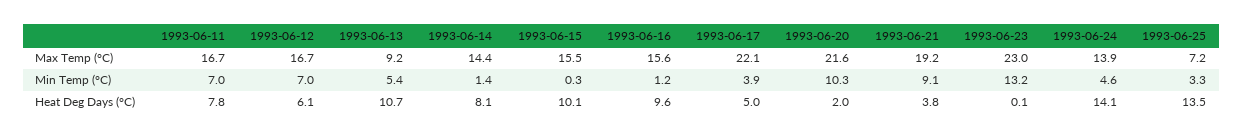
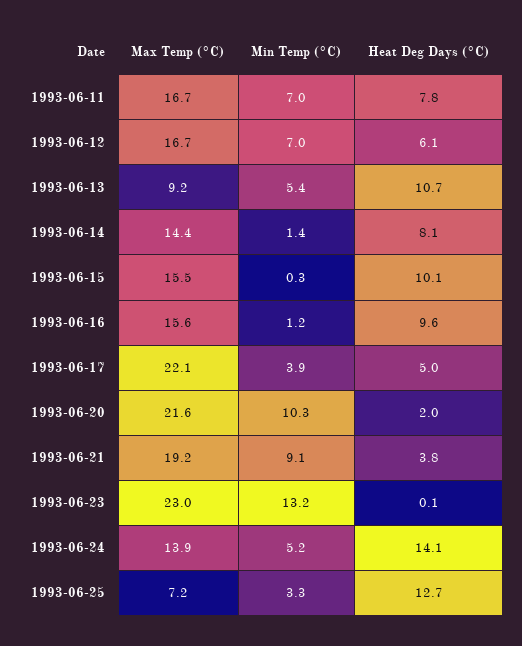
  {
    "1993-06-11": {
      "Max Temp (°C)": 16.7,
      "Min Temp (°C)": 7,
      "Heat Deg Days (°C)": 7.8
    },
    "1993-06-12": {
      "Max Temp (°C)": 16.7,
      "Min Temp (°C)": 7,
      "Heat Deg Days (°C)": 6.1
    },
    "1993-06-13": {
      "Max Temp (°C)": 9.2,
      "Min Temp (°C)": 5.4,
      "Heat Deg Days (°C)": 10.7
    },
    "1993-06-14": {
      "Max Temp (°C)": 14.4,
      "Min Temp (°C)": 1.4,
      "Heat Deg Days (°C)": 8.1
    },
    "1993-06-15": {
      "Max Temp (°C)": 15.5,
      "Min Temp (°C)": 0.3,
      "Heat Deg Days (°C)": 10.1
    },
    "1993-06-16": {
      "Max Temp (°C)": 15.6,
      "Min Temp (°C)": 1.2,
      "Heat Deg Days (°C)": 9.6
    },
    "1993-06-17": {
      "Max Temp (°C)": 22.1,
      "Min Temp (°C)": 3.9,
      "Heat Deg Days (°C)": 5
    },
    "1993-06-20": {
      "Max Temp (°C)": 21.6,
      "Min Temp (°C)": 10.3,
      "Heat Deg Days (°C)": 2
    },
    "1993-06-21": {
      "Max Temp (°C)": 19.2,
      "Min Temp (°C)": 9.1,
      "Heat Deg Days (°C)": 3.8
    },
    "1993-06-23": {
      "Max Temp (°C)": 23,
      "Min Temp (°C)": 13.2,
      "Heat Deg Days (°C)": 0.1
    },
    "1993-06-24": {
      "Max Temp (°C)": 13.9,
-     "Min Temp (°C)": 4.6,
+     "Min Temp (°C)": 5.2,
      "Heat Deg Days (°C)": 14.1
    },
    "1993-06-25": {
      "Max Temp (°C)": 7.2,
      "Min Temp (°C)": 3.3,
-     "Heat Deg Days (°C)": 13.5
+     "Heat Deg Days (°C)": 12.7
    }
  }

